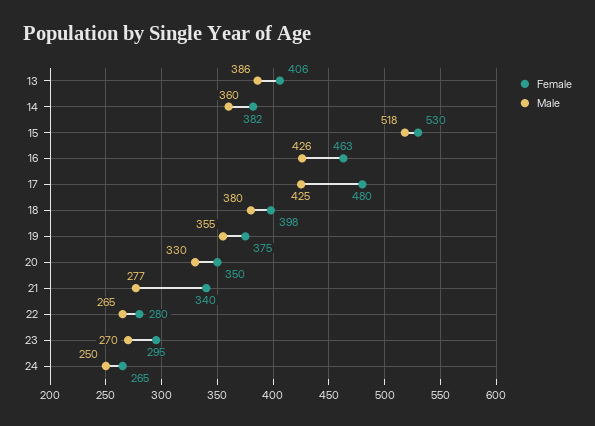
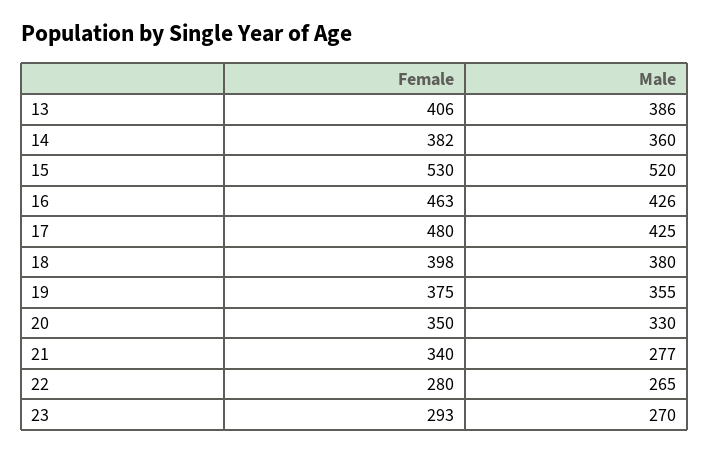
  {
    "Female": {
      "13": 406,
      "14": 382,
      "15": 530,
      "16": 463,
      "17": 480,
      "18": 398,
      "19": 375,
      "20": 350,
      "21": 340,
      "22": 280,
-     "23": 295,
+     "23": 293
-     "24": 265
    },
    "Male": {
      "13": 386,
      "14": 360,
-     "15": 518,
+     "15": 520,
      "16": 426,
      "17": 425,
      "18": 380,
      "19": 355,
      "20": 330,
      "21": 277,
      "22": 265,
-     "23": 270,
+     "23": 270
-     "24": 250
    }
  }

